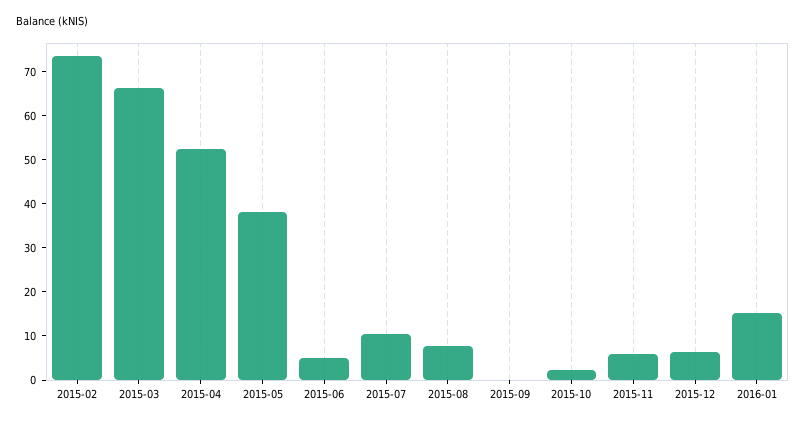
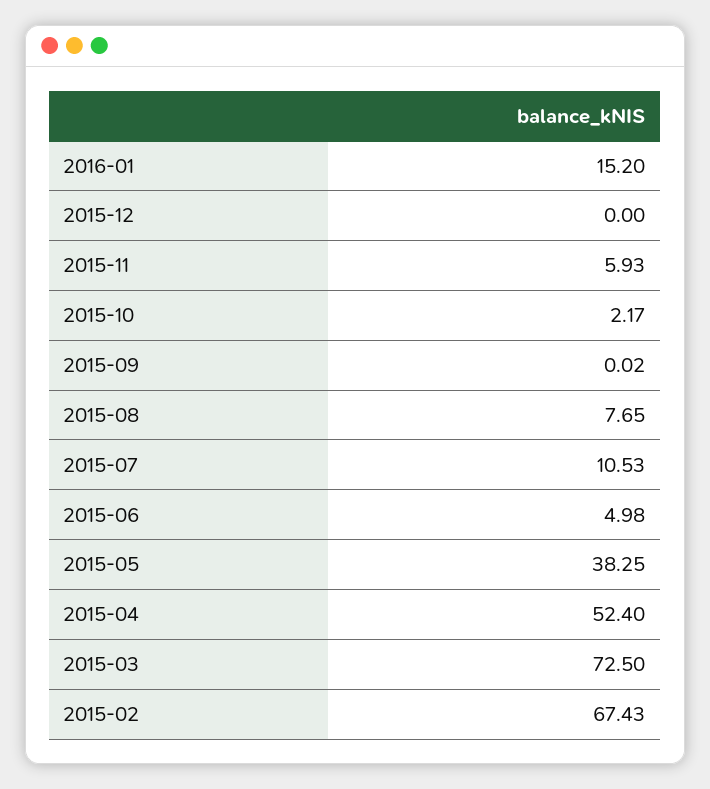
  {
-   "2015-02": 74,
+   "2015-02": 67.43,
-   "2015-03": 66,
+   "2015-03": 72.5,
    "2015-04": 52.4,
    "2015-05": 38.25,
    "2015-06": 4.98,
    "2015-07": 10.53,
    "2015-08": 7.65,
    "2015-09": 0.02,
    "2015-10": 2.17,
    "2015-11": 5.93,
-   "2015-12": 6,
+   "2015-12": 0,
    "2016-01": 15.2
  }

